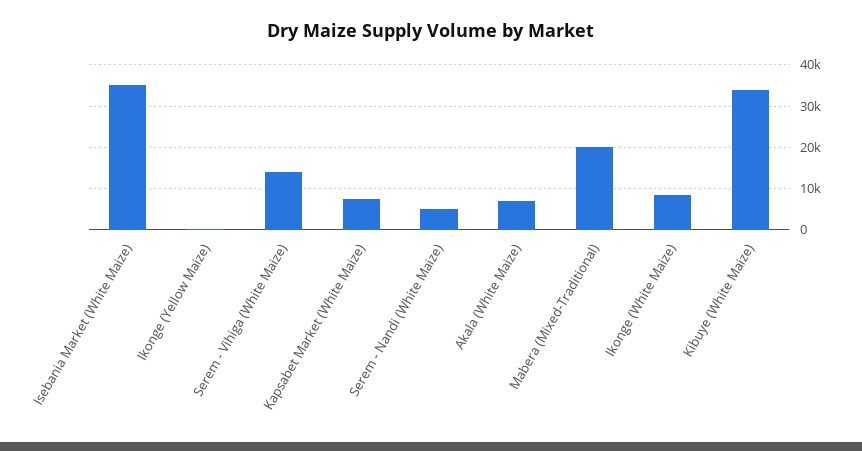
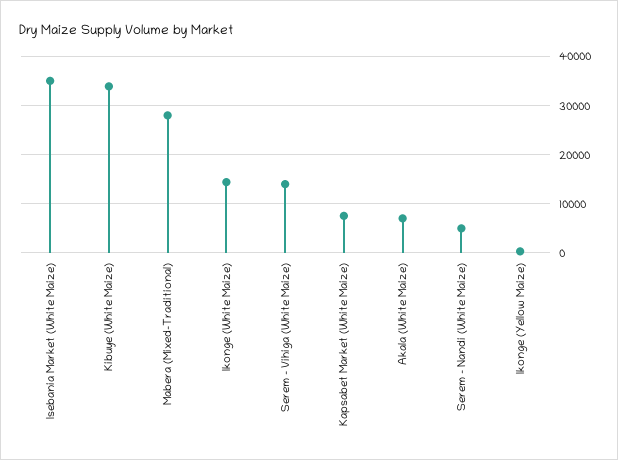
  {
    "Isebania Market (White Maize)": 36000,
    "Ikonge (Yellow Maize)": 0,
    "Serem - Vihiga (White Maize)": 14000,
    "Kapsabet Market (White Maize)": 8000,
    "Serem - Nandi (White Maize)": 6000,
    "Akala (White Maize)": 8000,
-   "Mabera (Mixed-Traditional)": 20000,
+   "Mabera (Mixed-Traditional)": 28000,
-   "Ikonge (White Maize)": 8000,
+   "Ikonge (White Maize)": 14000,
    "Kibuye (White Maize)": 34000
  }

